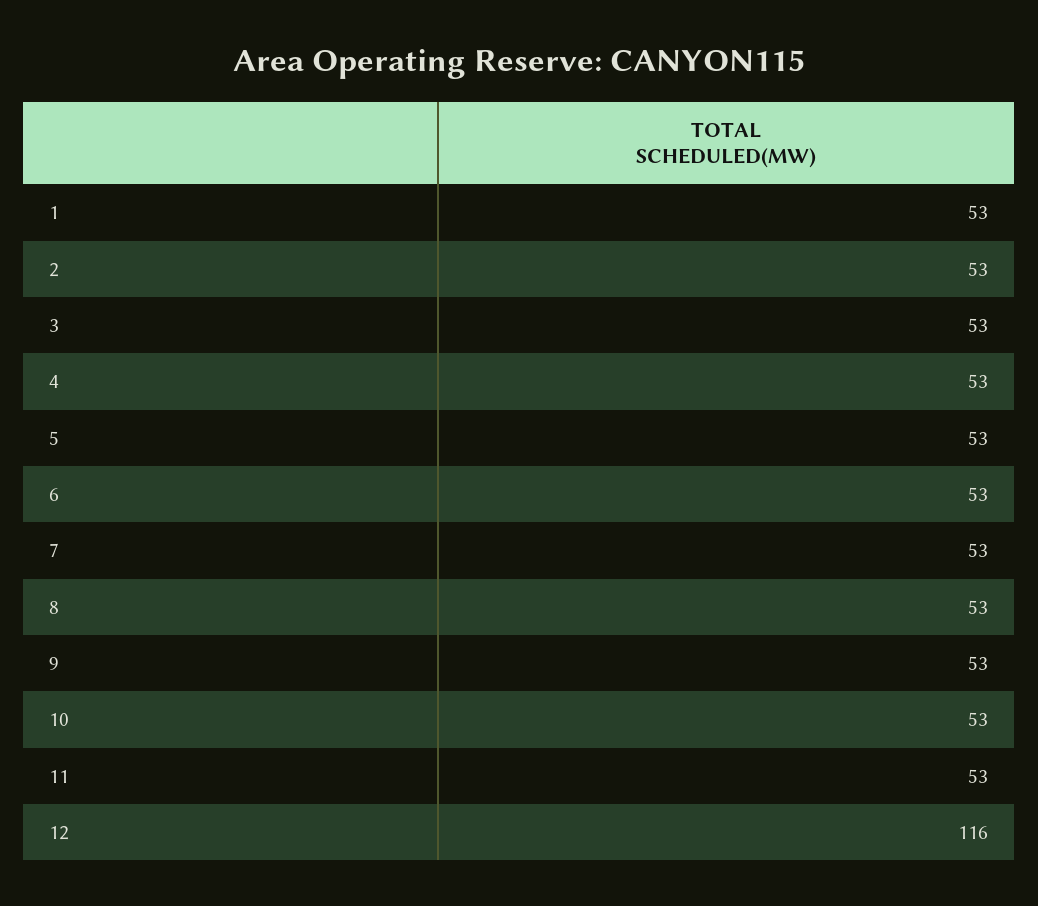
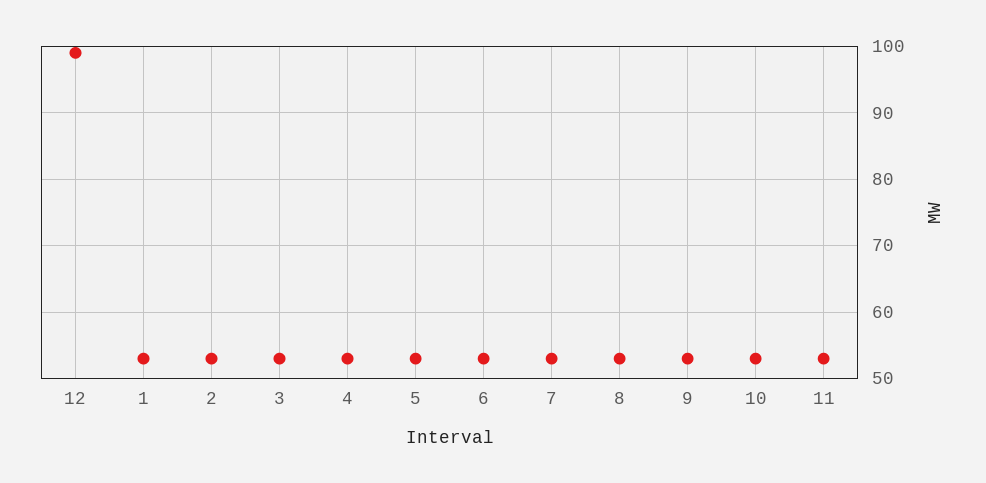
  {
    "1": 53,
    "2": 53,
    "3": 53,
    "4": 53,
    "5": 53,
    "6": 53,
    "7": 53,
    "8": 53,
    "9": 53,
    "10": 53,
    "11": 53,
-   "12": 116
+   "12": 99
  }

